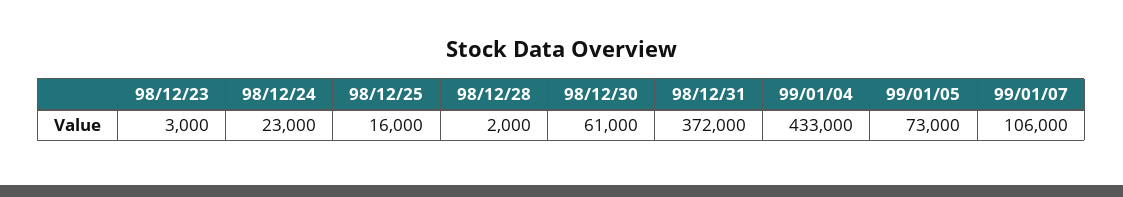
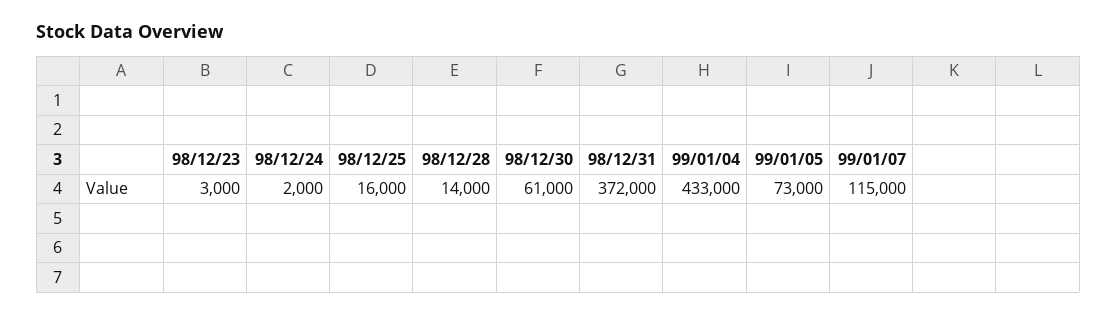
  {
    "98/12/23": 3000,
-   "98/12/24": 23000,
+   "98/12/24": 2000,
    "98/12/25": 16000,
-   "98/12/28": 2000,
+   "98/12/28": 14000,
    "98/12/30": 61000,
    "98/12/31": 372000,
    "99/01/04": 433000,
    "99/01/05": 73000,
-   "99/01/07": 106000
+   "99/01/07": 115000
  }

